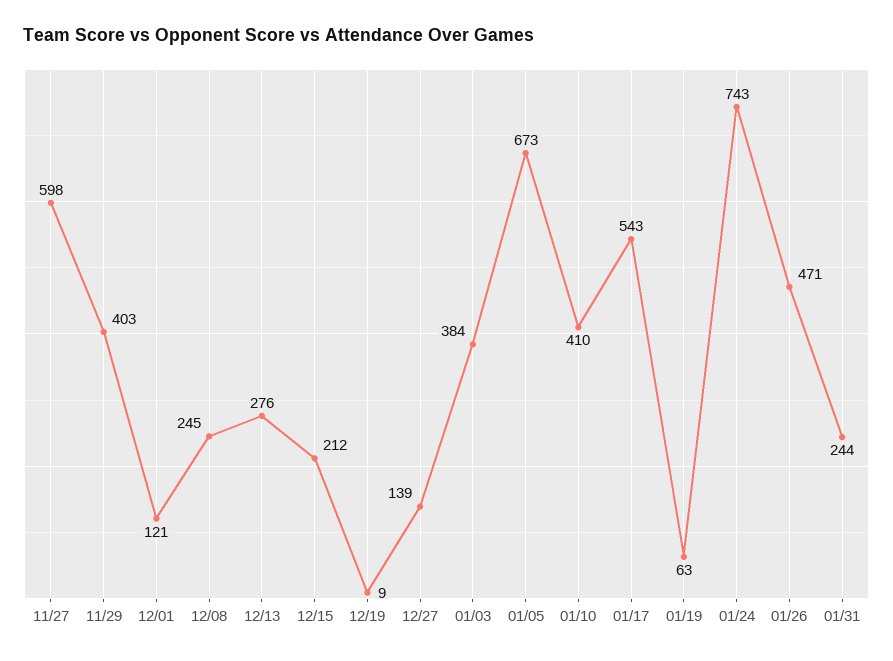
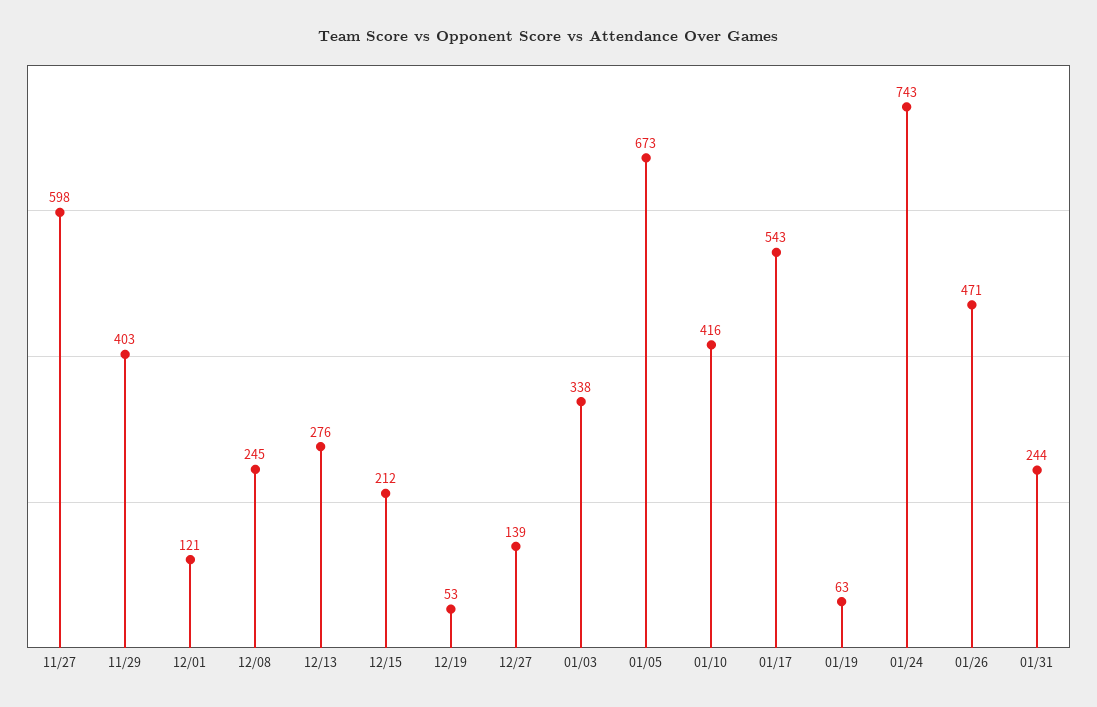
  {
    "11/27": 598,
    "11/29": 403,
    "12/01": 121,
    "12/08": 245,
    "12/13": 276,
    "12/15": 212,
-   "12/19": 9,
+   "12/19": 53,
    "12/27": 139,
-   "01/03": 384,
+   "01/03": 338,
    "01/05": 673,
-   "01/10": 410,
+   "01/10": 416,
    "01/17": 543,
    "01/19": 63,
    "01/24": 743,
    "01/26": 471,
    "01/31": 244
  }

